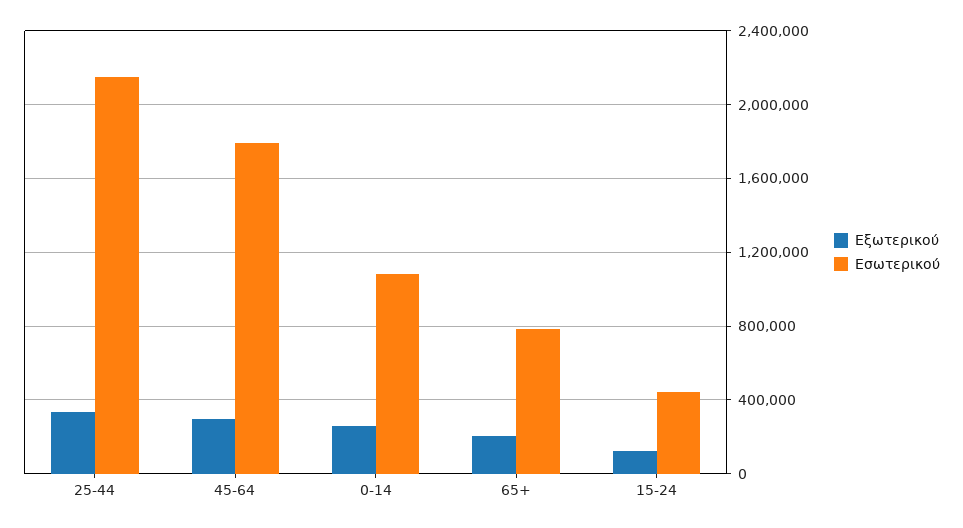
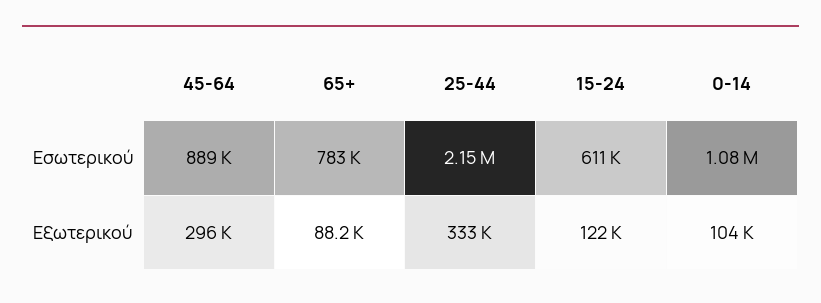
  {
    "Εξωτερικού": {
      "25-44": 333000,
      "45-64": 296000,
-     "0-14": 250000,
+     "0-14": 104000,
-     "65+": 200000,
+     "65+": 88200,
      "15-24": 122000
    },
    "Εσωτερικού": {
      "25-44": 2150000,
-     "45-64": 1800000,
+     "45-64": 889000,
      "0-14": 1080000,
      "65+": 783000,
-     "15-24": 450000
+     "15-24": 611000
    }
  }

